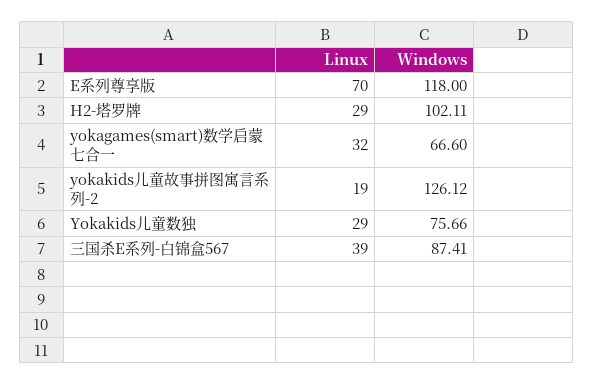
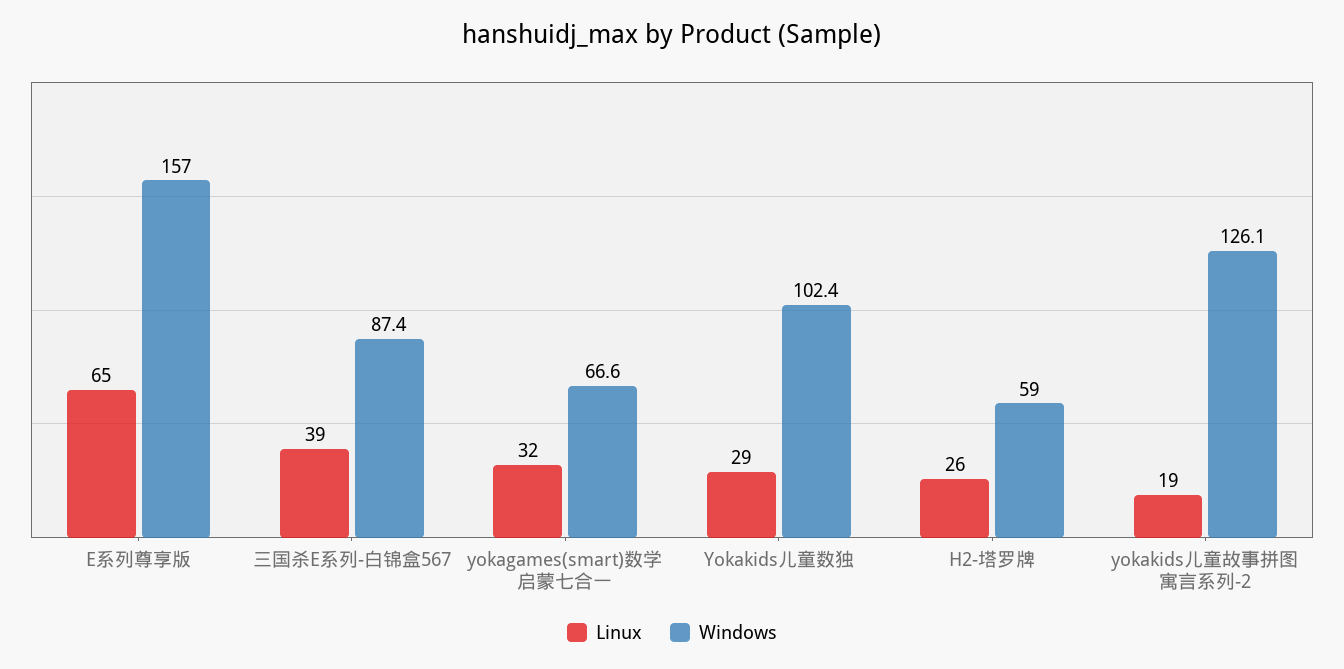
  {
    "Linux": {
-     "E系列尊享版": 70,
+     "E系列尊享版": 65,
-     "H2-塔罗牌": 29,
+     "H2-塔罗牌": 26,
      "yokagames(smart)数学启蒙七合一": 32,
      "yokakids儿童故事拼图寓言系列-2": 19,
      "Yokakids儿童数独": 29,
      "三国杀E系列-白锦盒567": 39
    },
    "Windows": {
-     "E系列尊享版": 118,
+     "E系列尊享版": 157,
-     "H2-塔罗牌": 102.11,
+     "H2-塔罗牌": 59,
      "yokagames(smart)数学启蒙七合一": 66.6,
      "yokakids儿童故事拼图寓言系列-2": 126.12,
-     "Yokakids儿童数独": 75.66,
+     "Yokakids儿童数独": 102.4,
      "三国杀E系列-白锦盒567": 87.41
    }
  }

